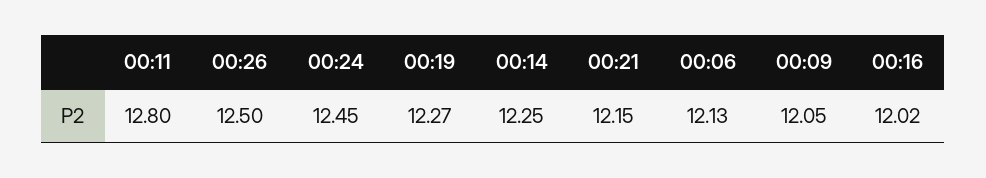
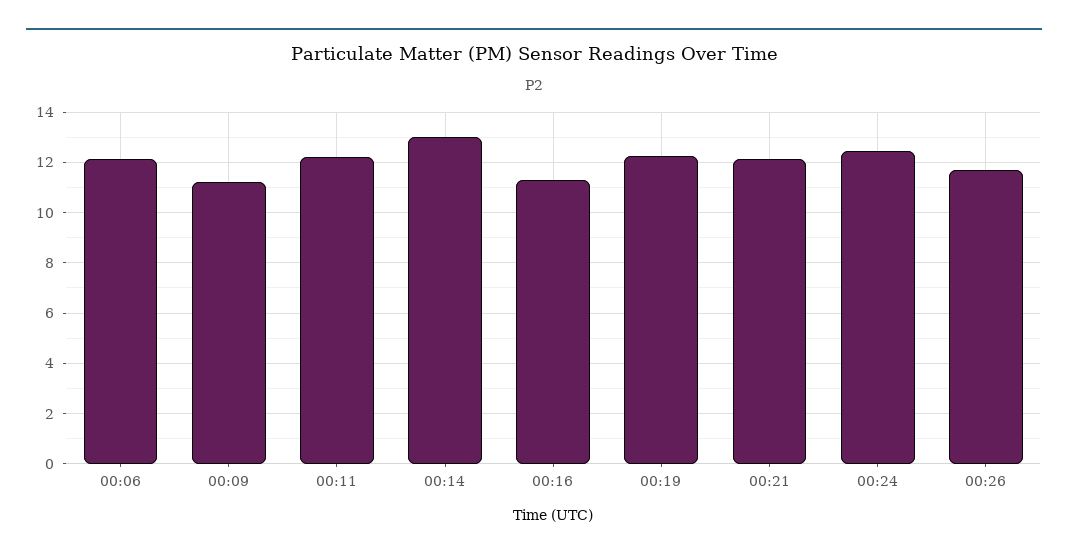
  {
-   "00:11": 12.8,
+   "00:11": 12.25,
-   "00:26": 12.5,
+   "00:26": 11.75,
    "00:24": 12.45,
    "00:19": 12.27,
-   "00:14": 12.25,
+   "00:14": 13,
    "00:21": 12.15,
    "00:06": 12.13,
-   "00:09": 12.05,
+   "00:09": 11.25,
-   "00:16": 12.02
+   "00:16": 11.25
  }

